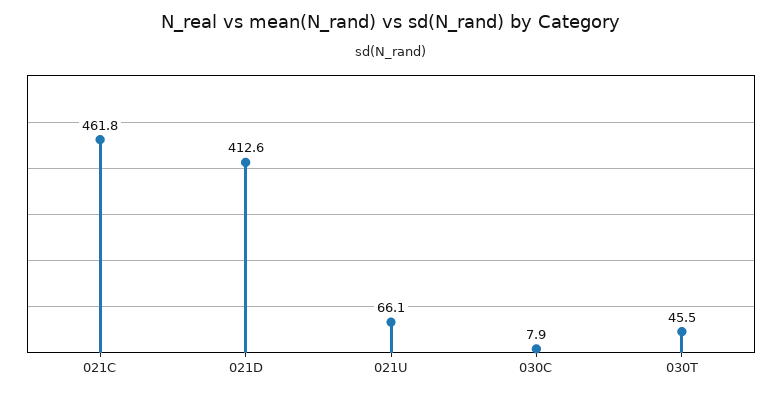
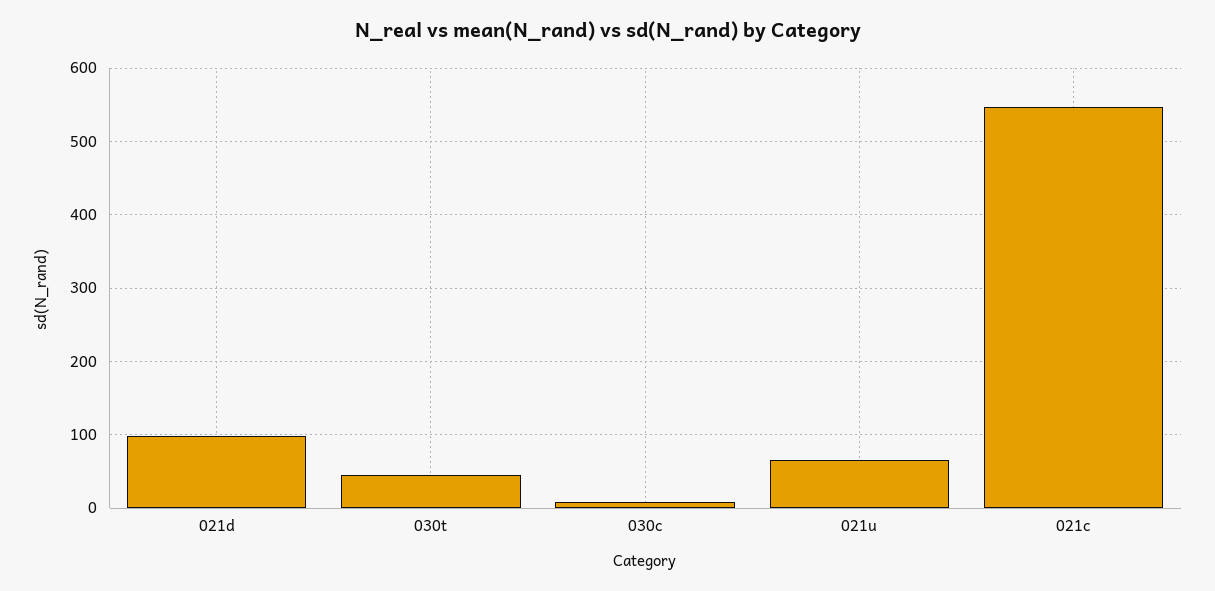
  {
-   "021C": 461.8,
+   "021C": 550,
-   "021D": 412.6,
+   "021D": 100,
    "021U": 66.1,
    "030C": 7.9,
    "030T": 45.5
  }

